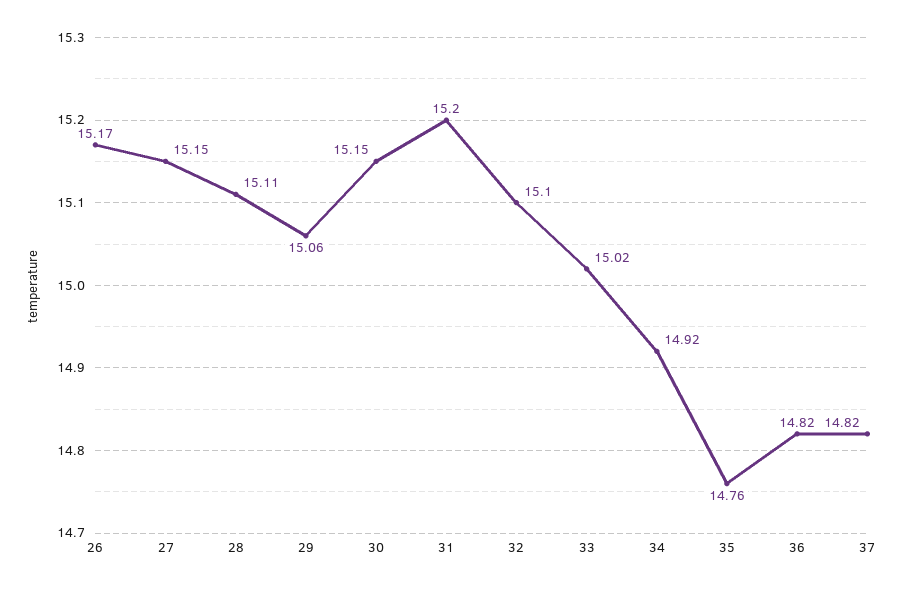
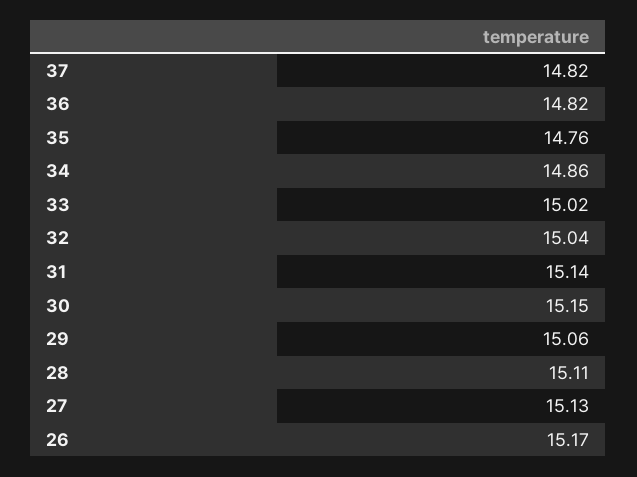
  {
    "26": 15.17,
-   "27": 15.15,
+   "27": 15.13,
    "28": 15.11,
    "29": 15.06,
    "30": 15.15,
-   "31": 15.2,
+   "31": 15.14,
-   "32": 15.1,
+   "32": 15.04,
    "33": 15.02,
-   "34": 14.92,
+   "34": 14.86,
    "35": 14.76,
    "36": 14.82,
    "37": 14.82
  }

